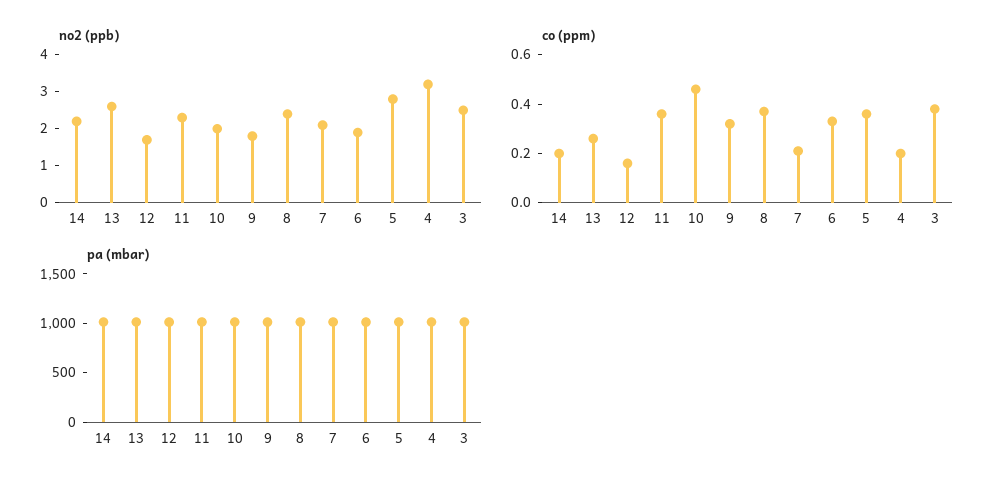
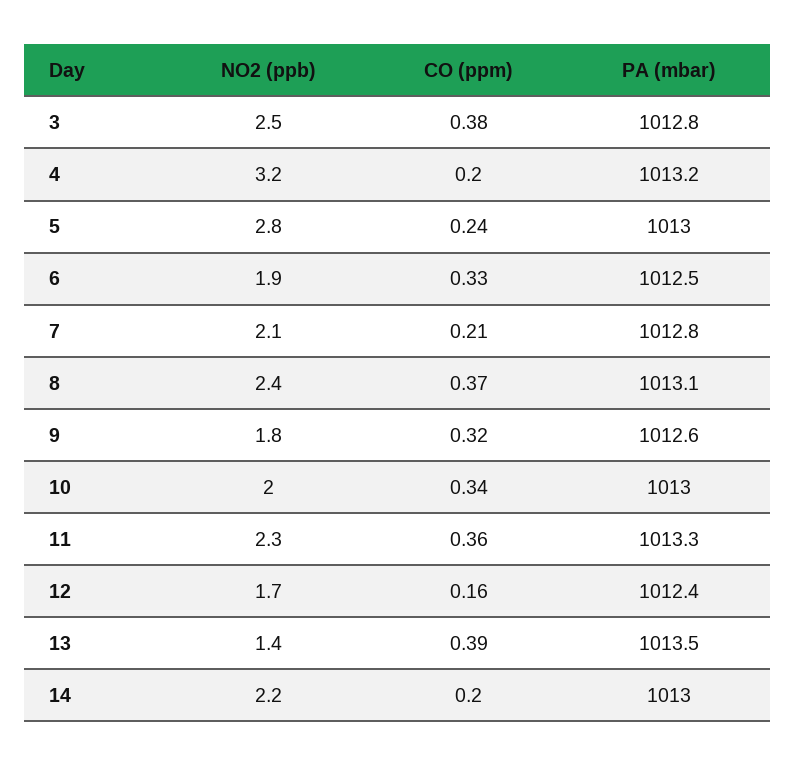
  {
    "no2 (ppb)": {
      "14": 2.2,
-     "13": 2.5,
+     "13": 1.4,
      "12": 1.7,
      "11": 2.3,
      "10": 2,
      "9": 1.8,
      "8": 2.4,
      "7": 2.1,
      "6": 1.9,
      "5": 2.8,
      "4": 3.2,
      "3": 2.5
    },
    "co (ppm)": {
      "14": 0.2,
-     "13": 0.25,
+     "13": 0.39,
      "12": 0.16,
      "11": 0.36,
-     "10": 0.45,
+     "10": 0.34,
      "9": 0.32,
      "8": 0.37,
      "7": 0.21,
      "6": 0.33,
-     "5": 0.35,
+     "5": 0.24,
      "4": 0.2,
      "3": 0.38
    },
    "pa (mbar)": {
      "14": 1013,
      "13": 1013.5,
      "12": 1012.4,
      "11": 1013.3,
      "10": 1013,
      "9": 1012.6,
      "8": 1013.1,
      "7": 1012.8,
      "6": 1012.5,
      "5": 1013,
      "4": 1013.2,
      "3": 1012.8
    }
  }

